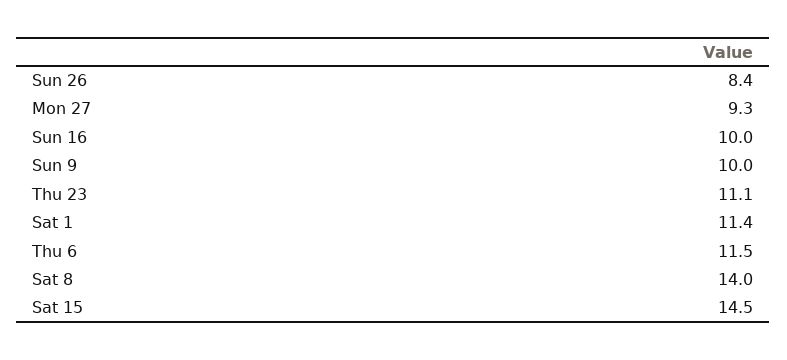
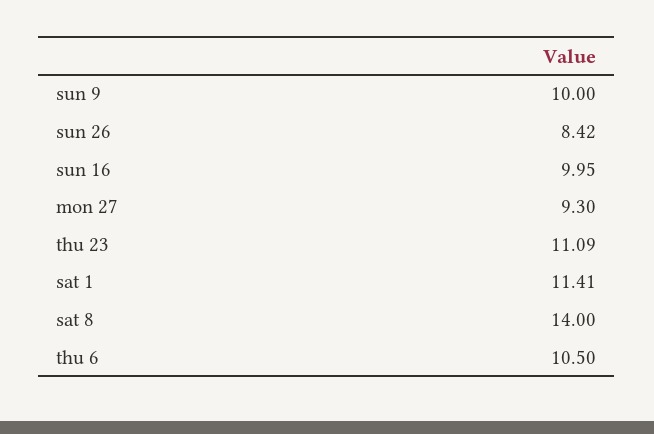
  {
    "Sun 26": 8.42,
    "Mon 27": 9.3,
    "Sun 16": 9.95,
    "Sun 9": 10,
    "Thu 23": 11.09,
    "Sat 1": 11.41,
-   "Thu 6": 11.5,
+   "Thu 6": 10.5,
-   "Sat 8": 14,
+   "Sat 8": 14
-   "Sat 15": 14.5
  }

